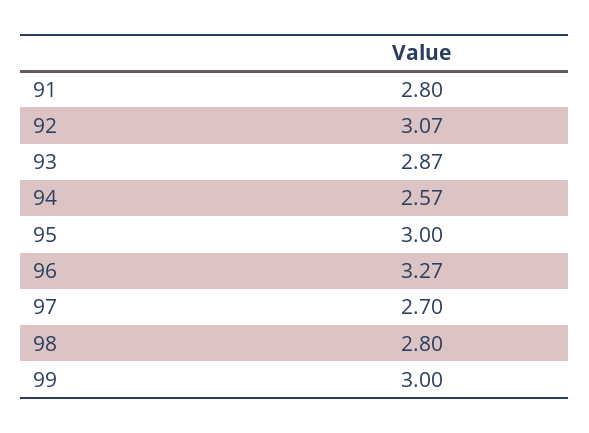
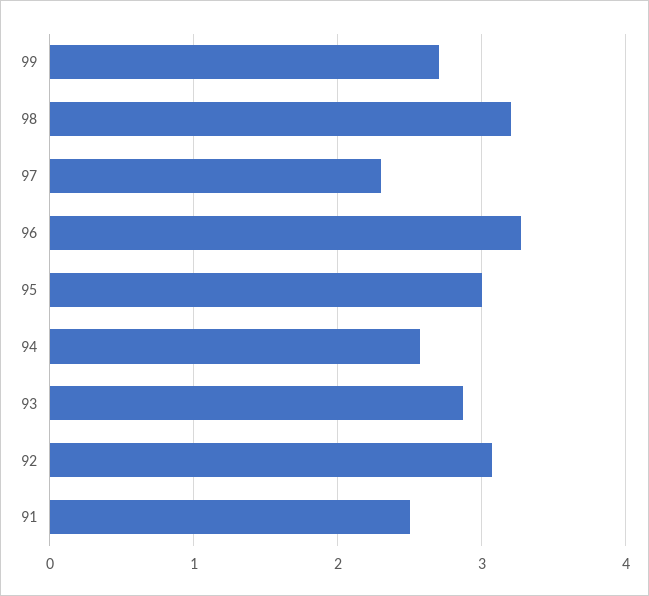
  {
-   "91": 2.8,
+   "91": 2.5,
    "92": 3.07,
    "93": 2.87,
    "94": 2.57,
    "95": 3,
    "96": 3.27,
-   "97": 2.7,
+   "97": 2.3,
-   "98": 2.8,
+   "98": 3.2,
-   "99": 3
+   "99": 2.7
  }

